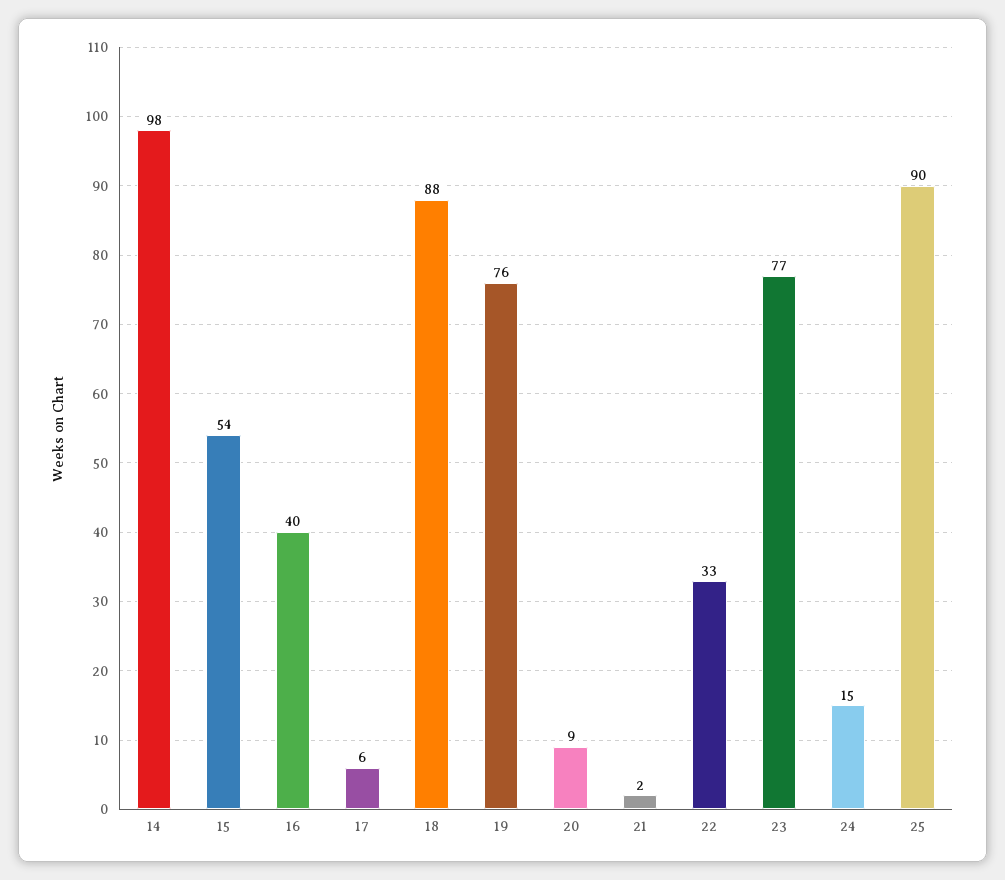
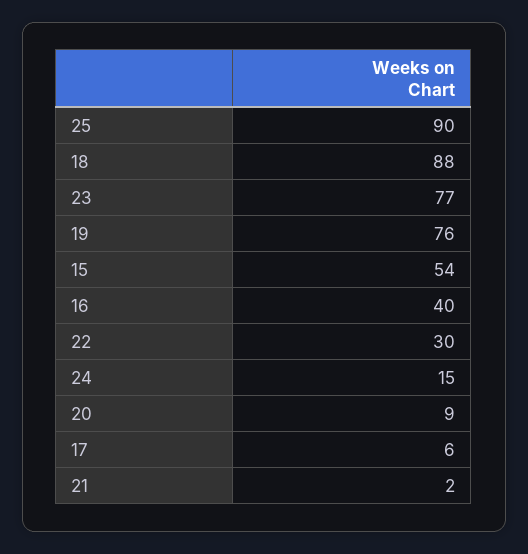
  {
-   "14": 98,
    "15": 54,
    "16": 40,
    "17": 6,
    "18": 88,
    "19": 76,
    "20": 9,
    "21": 2,
-   "22": 33,
+   "22": 30,
    "23": 77,
    "24": 15,
    "25": 90
  }

